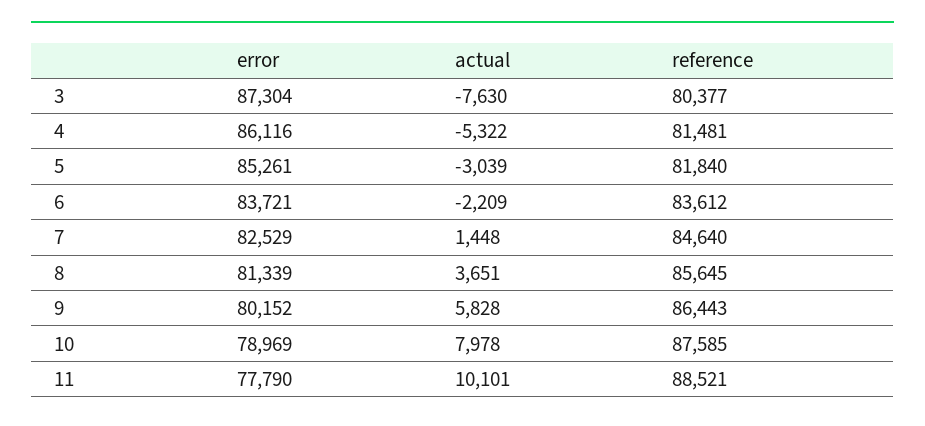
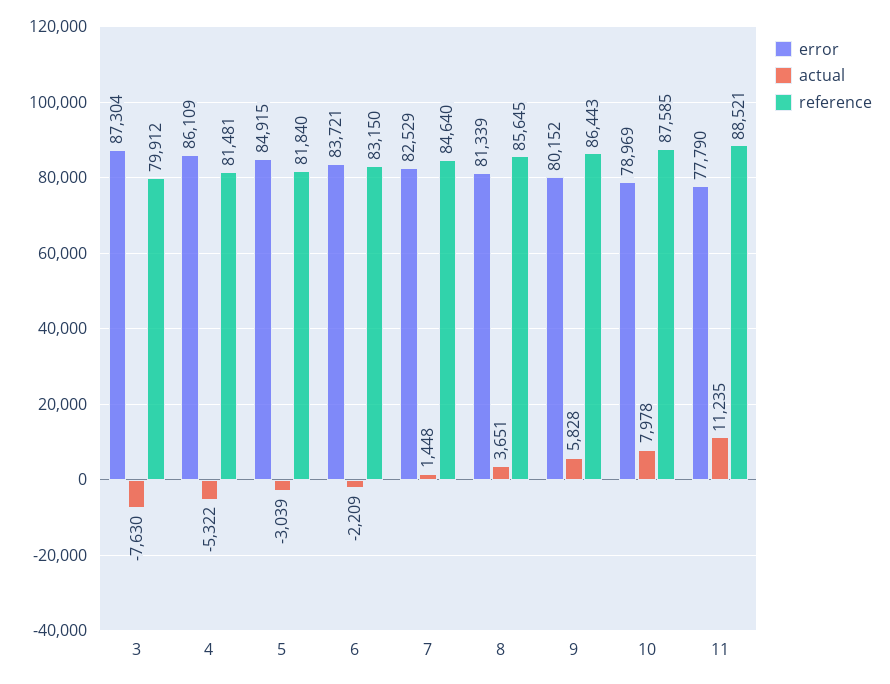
  {
    "error": {
      "3": 87304,
-     "4": 86116,
+     "4": 86109,
-     "5": 85261,
+     "5": 84915,
      "6": 83721,
      "7": 82529,
      "8": 81339,
      "9": 80152,
      "10": 78969,
      "11": 77790
    },
    "actual": {
      "3": -7630,
      "4": -5322,
      "5": -3039,
      "6": -2209,
      "7": 1448,
      "8": 3651,
      "9": 5828,
      "10": 7978,
-     "11": 10101
+     "11": 11235
    },
    "reference": {
-     "3": 80377,
+     "3": 79912,
      "4": 81481,
      "5": 81840,
-     "6": 83612,
+     "6": 83150,
      "7": 84640,
      "8": 85645,
      "9": 86443,
      "10": 87585,
      "11": 88521
    }
  }

